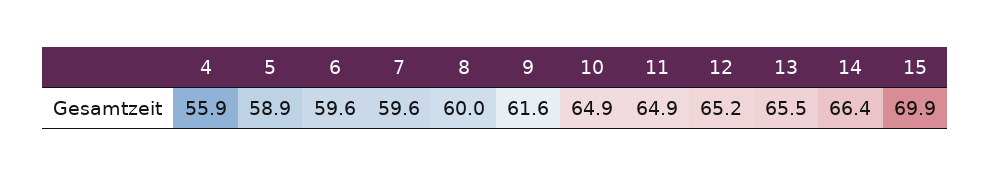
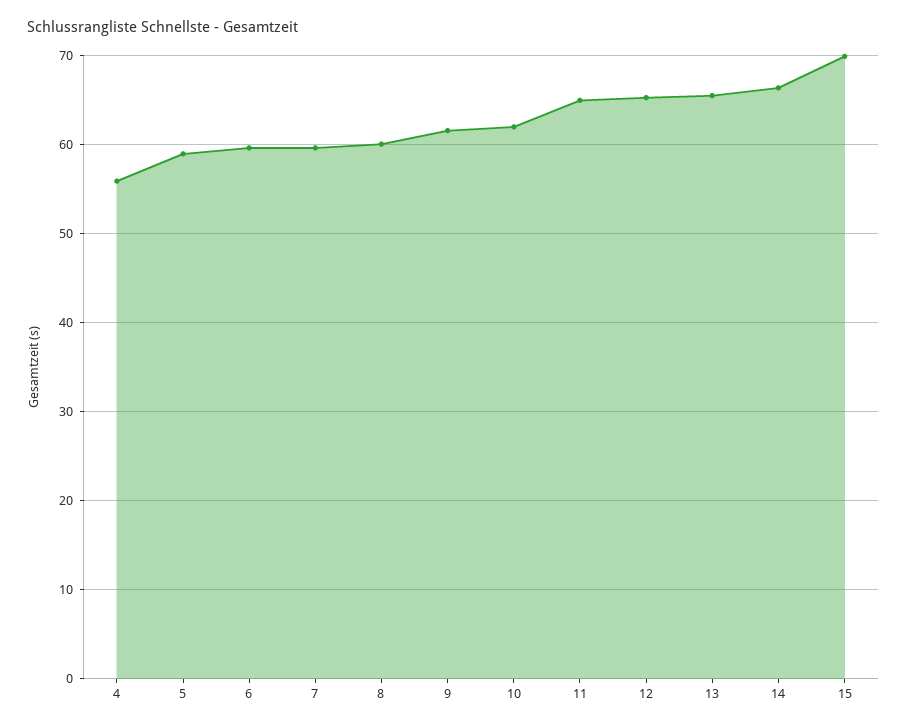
  {
    "4": 55.9,
    "5": 58.9,
    "6": 59.6,
    "7": 59.6,
    "8": 60,
    "9": 61.6,
-   "10": 64.9,
+   "10": 62,
    "11": 64.9,
    "12": 65.2,
    "13": 65.5,
    "14": 66.4,
    "15": 69.9
  }

